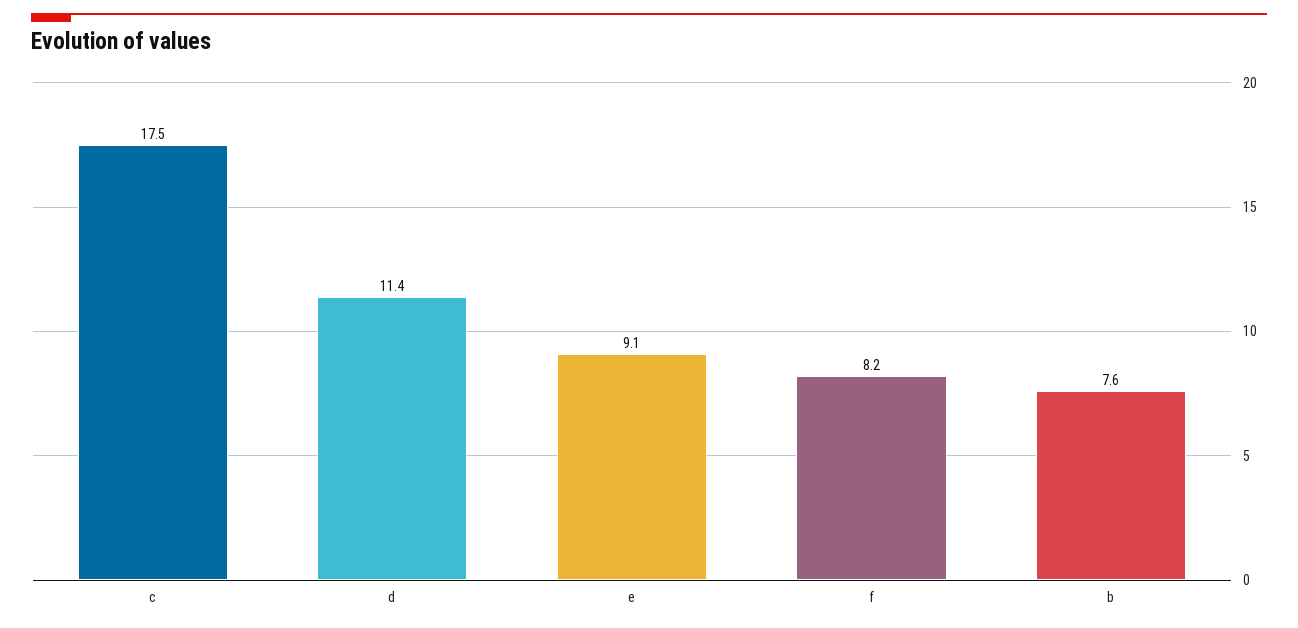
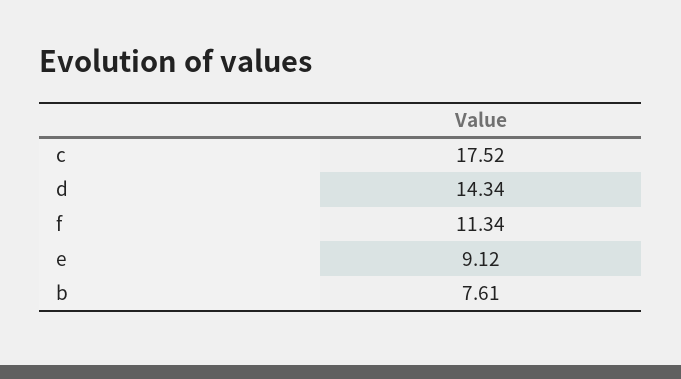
  {
    "c": 17.52,
-   "d": 11.4,
+   "d": 14.34,
    "e": 9.12,
-   "f": 8.2,
+   "f": 11.34,
    "b": 7.61
  }

